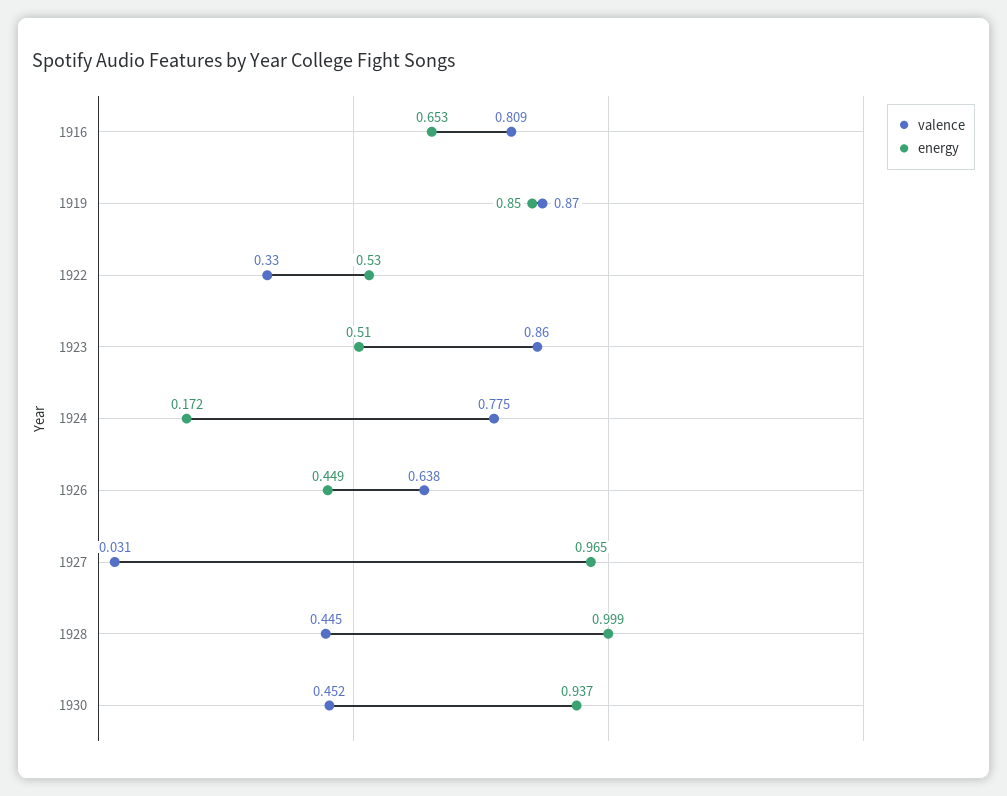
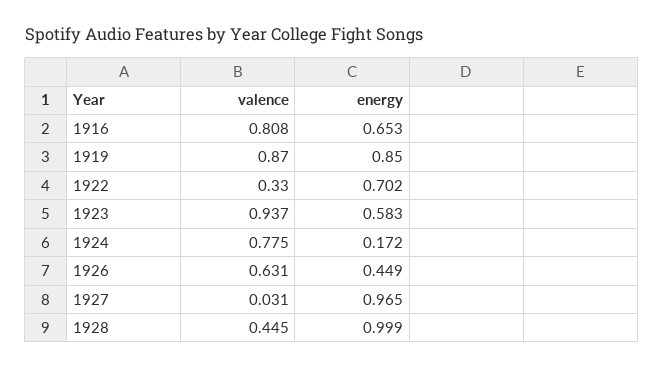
  {
    "valence": {
-     "1916": 0.809,
+     "1916": 0.808,
      "1919": 0.87,
      "1922": 0.33,
-     "1923": 0.86,
+     "1923": 0.937,
      "1924": 0.775,
-     "1926": 0.638,
+     "1926": 0.631,
      "1927": 0.031,
-     "1928": 0.445,
+     "1928": 0.445
-     "1930": 0.452
    },
    "energy": {
      "1916": 0.653,
      "1919": 0.85,
-     "1922": 0.53,
+     "1922": 0.702,
-     "1923": 0.51,
+     "1923": 0.583,
      "1924": 0.172,
      "1926": 0.449,
      "1927": 0.965,
-     "1928": 0.999,
+     "1928": 0.999
-     "1930": 0.937
    }
  }

